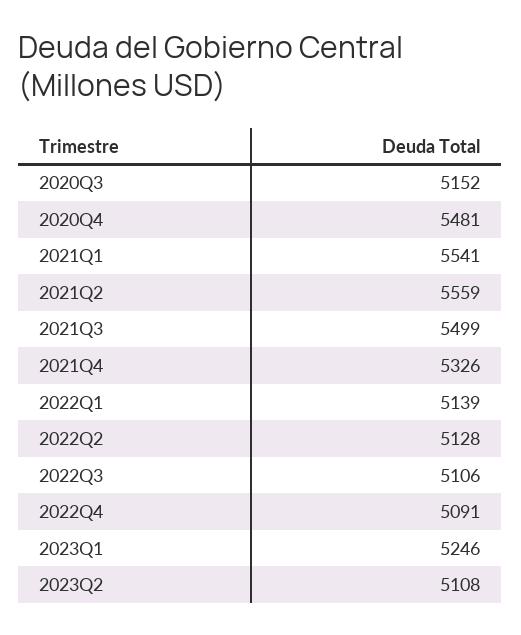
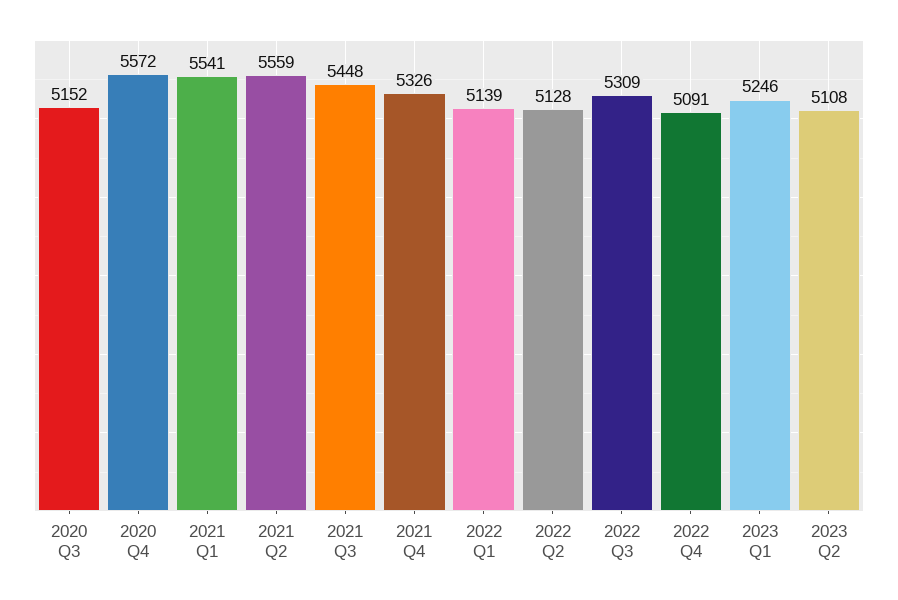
  {
    "2020Q3": 5152,
-   "2020Q4": 5481,
+   "2020Q4": 5572,
    "2021Q1": 5541,
    "2021Q2": 5559,
-   "2021Q3": 5499,
+   "2021Q3": 5448,
    "2021Q4": 5326,
    "2022Q1": 5139,
    "2022Q2": 5128,
-   "2022Q3": 5106,
+   "2022Q3": 5309,
    "2022Q4": 5091,
    "2023Q1": 5246,
    "2023Q2": 5108
  }

